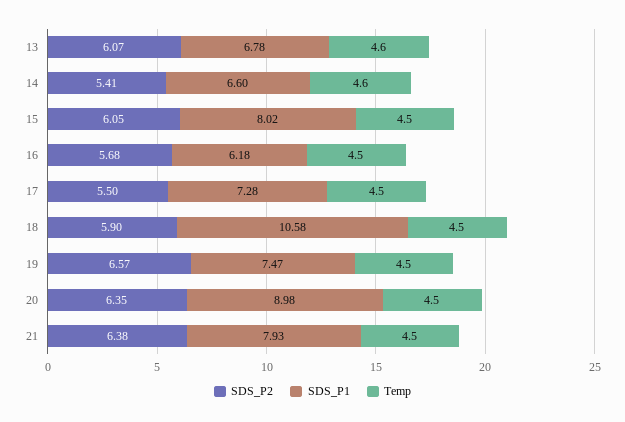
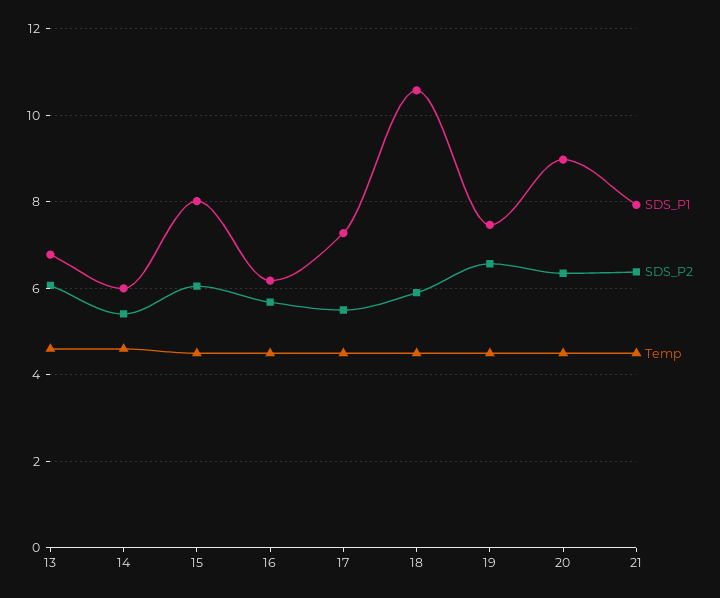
  {
    "SDS_P2": {
      "13": 6.07,
      "14": 5.41,
      "15": 6.05,
      "16": 5.68,
      "17": 5.5,
      "18": 5.9,
      "19": 6.57,
      "20": 6.35,
      "21": 6.38
    },
    "SDS_P1": {
      "13": 6.78,
-     "14": 6.6,
+     "14": 6,
      "15": 8.02,
      "16": 6.18,
      "17": 7.28,
      "18": 10.58,
      "19": 7.47,
      "20": 8.98,
      "21": 7.93
    },
    "Temp": {
      "13": 4.6,
      "14": 4.6,
      "15": 4.5,
      "16": 4.5,
      "17": 4.5,
      "18": 4.5,
      "19": 4.5,
      "20": 4.5,
      "21": 4.5
    }
  }

